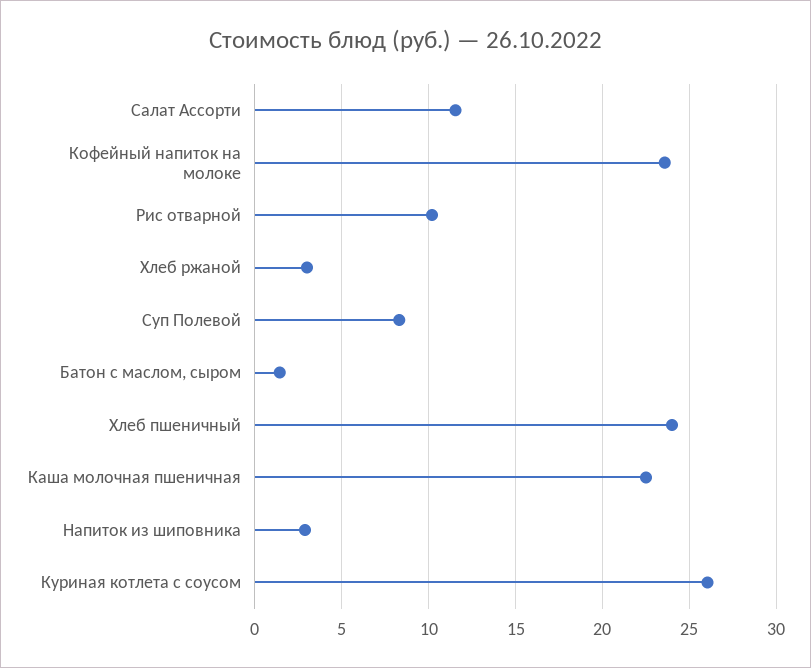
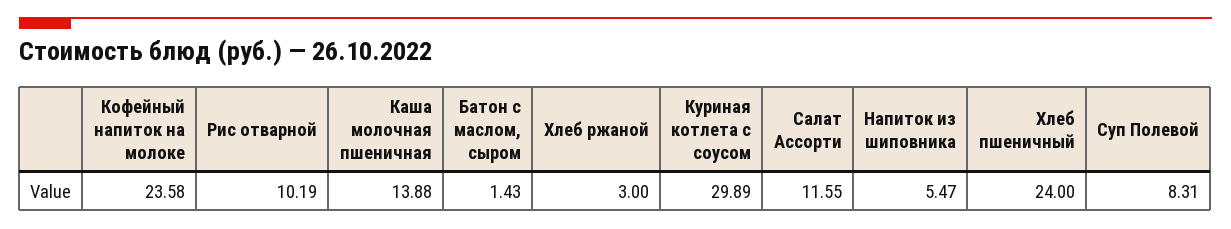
  {
    "Салат Ассорти": 11.55,
    "Кофейный напиток на молоке": 23.58,
    "Рис отварной": 10.19,
    "Хлеб ржаной": 3,
    "Суп Полевой": 8.31,
    "Батон с маслом, сыром": 1.43,
    "Хлеб пшеничный": 24,
-   "Каша молочная пшеничная": 22.5,
+   "Каша молочная пшеничная": 13.88,
-   "Напиток из шиповника": 3,
+   "Напиток из шиповника": 5.47,
-   "Куриная котлета с соусом": 26
+   "Куриная котлета с соусом": 29.89
  }

